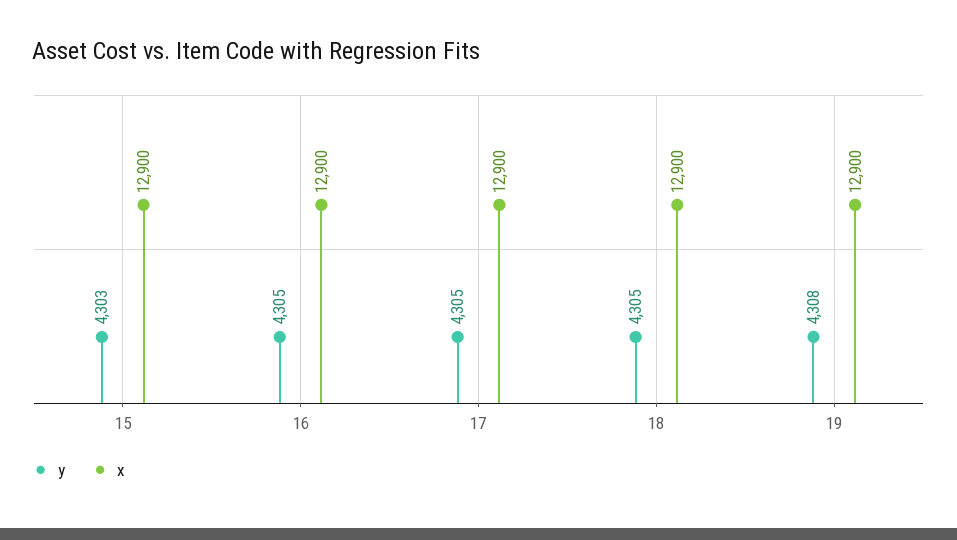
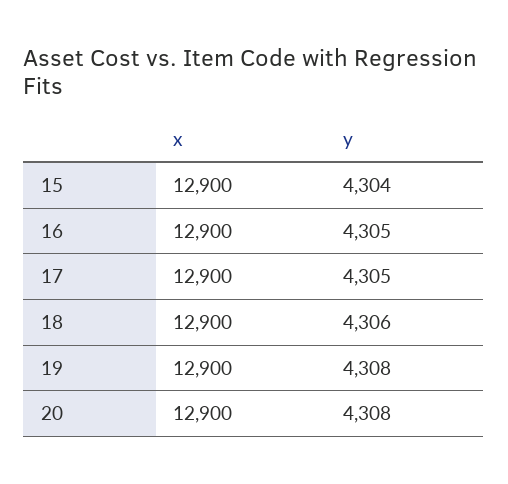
  {
    "y": {
-     "15": 4303,
+     "15": 4304,
      "16": 4305,
      "17": 4305,
-     "18": 4305,
+     "18": 4306,
-     "19": 4308
+     "19": 4308,
+     "20": 4308
    },
    "x": {
      "15": 12900,
      "16": 12900,
      "17": 12900,
      "18": 12900,
-     "19": 12900
+     "19": 12900,
+     "20": 12900
    }
  }

